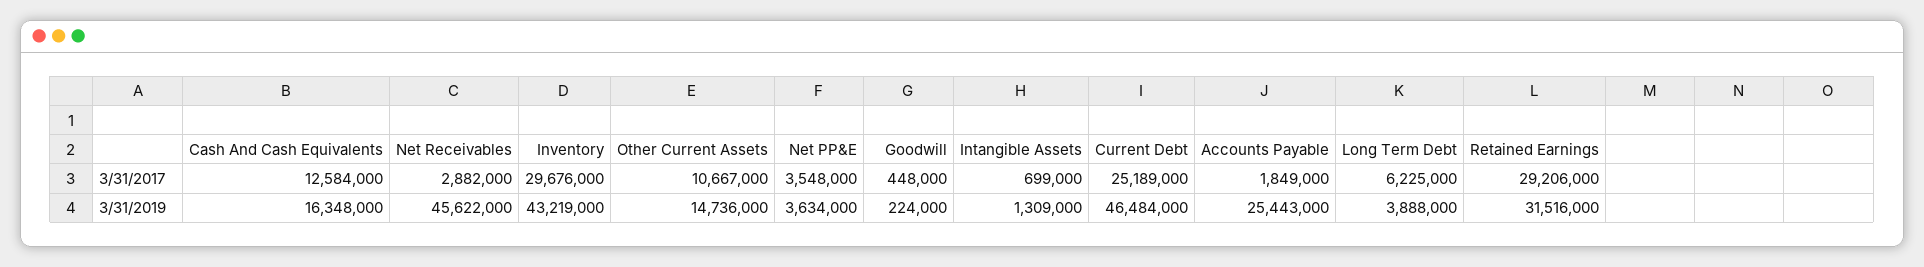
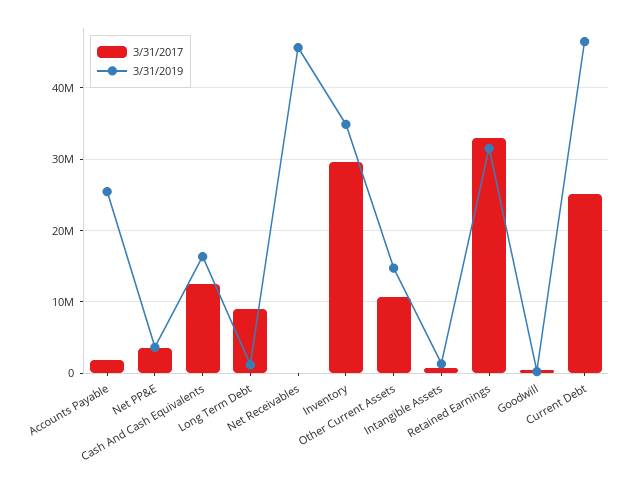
  {
    "3/31/2017": {
      "Cash And Cash Equivalents": 12584000,
-     "Net Receivables": 2882000,
+     "Net Receivables": 0,
      "Inventory": 29676000,
      "Other Current Assets": 10667000,
      "Net PP&E": 3548000,
      "Goodwill": 448000,
      "Intangible Assets": 699000,
      "Current Debt": 25189000,
      "Accounts Payable": 1849000,
-     "Long Term Debt": 6225000,
+     "Long Term Debt": 9000000,
-     "Retained Earnings": 29206000
+     "Retained Earnings": 33000000
    },
    "3/31/2019": {
      "Cash And Cash Equivalents": 16348000,
      "Net Receivables": 45622000,
-     "Inventory": 43219000,
+     "Inventory": 35000000,
      "Other Current Assets": 14736000,
      "Net PP&E": 3634000,
      "Goodwill": 224000,
      "Intangible Assets": 1309000,
      "Current Debt": 46484000,
      "Accounts Payable": 25443000,
-     "Long Term Debt": 3888000,
+     "Long Term Debt": 1000000,
      "Retained Earnings": 31516000
    }
  }

